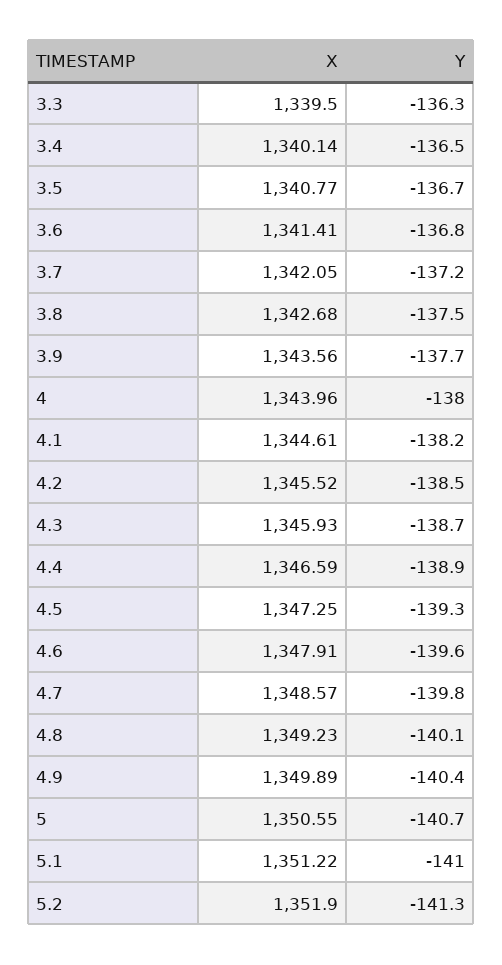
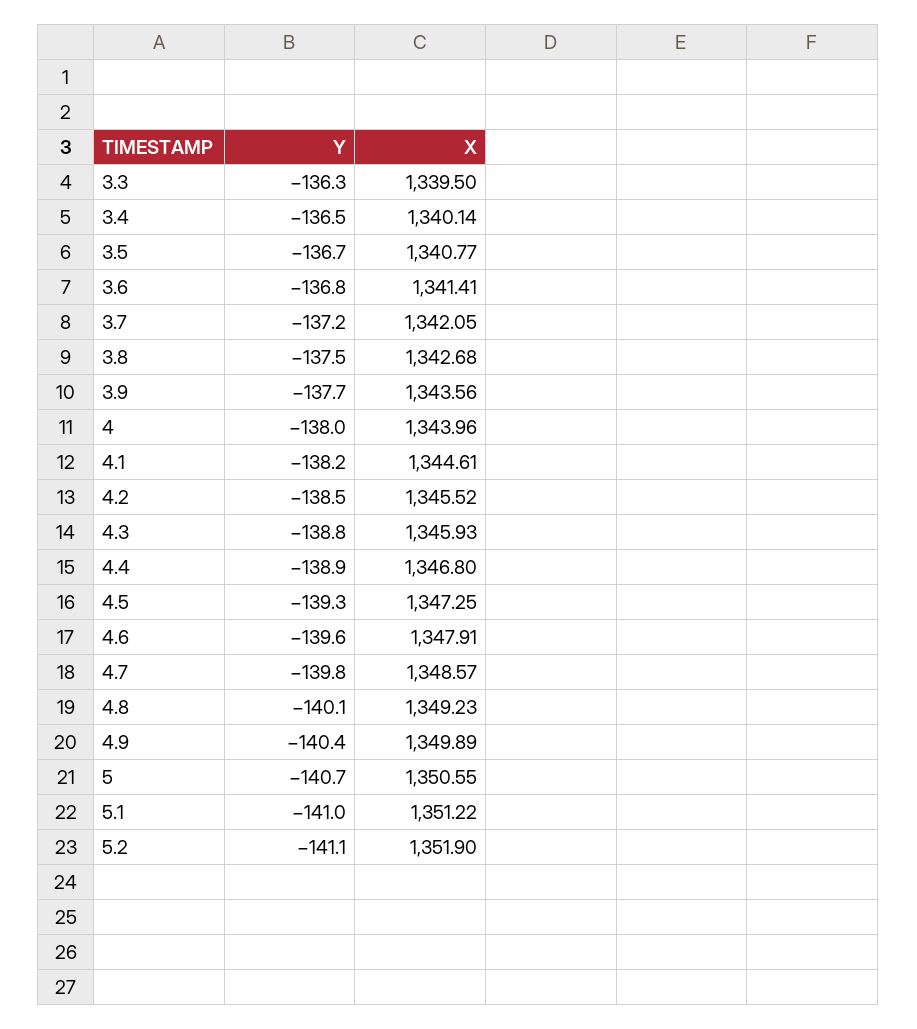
  {
    "X": {
      "3.3": 1339.5,
      "3.4": 1340.14,
      "3.5": 1340.77,
      "3.6": 1341.41,
      "3.7": 1342.05,
      "3.8": 1342.68,
      "3.9": 1343.56,
      "4": 1343.96,
      "4.1": 1344.61,
      "4.2": 1345.52,
      "4.3": 1345.93,
-     "4.4": 1346.59,
+     "4.4": 1346.8,
      "4.5": 1347.25,
      "4.6": 1347.91,
      "4.7": 1348.57,
      "4.8": 1349.23,
      "4.9": 1349.89,
      "5": 1350.55,
      "5.1": 1351.22,
      "5.2": 1351.9
    },
    "Y": {
      "3.3": -136.3,
      "3.4": -136.5,
      "3.5": -136.7,
      "3.6": -136.8,
      "3.7": -137.2,
      "3.8": -137.5,
      "3.9": -137.7,
      "4": -138,
      "4.1": -138.2,
      "4.2": -138.5,
-     "4.3": -138.7,
+     "4.3": -138.8,
      "4.4": -138.9,
      "4.5": -139.3,
      "4.6": -139.6,
      "4.7": -139.8,
      "4.8": -140.1,
      "4.9": -140.4,
      "5": -140.7,
      "5.1": -141,
-     "5.2": -141.3
+     "5.2": -141.1
    }
  }

